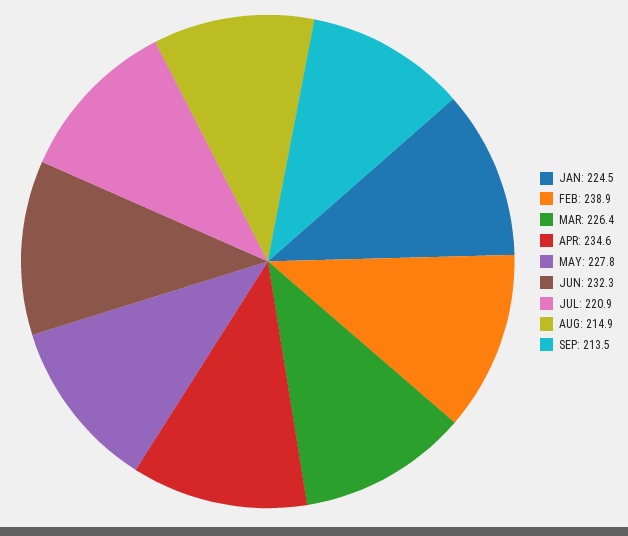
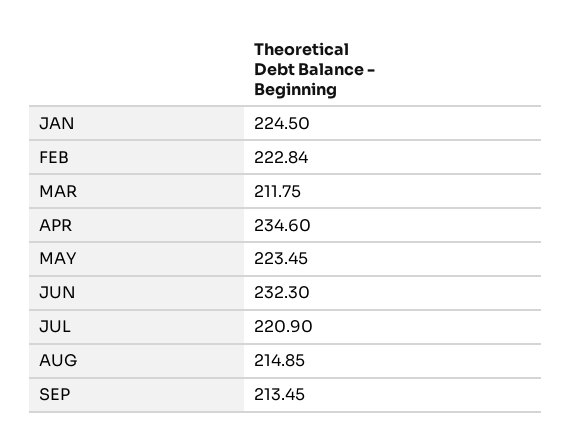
  {
    "JAN": 224.5,
-   "FEB": 238.9,
+   "FEB": 222.84,
-   "MAR": 226.4,
+   "MAR": 211.75,
    "APR": 234.6,
-   "MAY": 227.8,
+   "MAY": 223.45,
    "JUN": 232.3,
    "JUL": 220.9,
    "AUG": 214.85,
    "SEP": 213.45
  }

